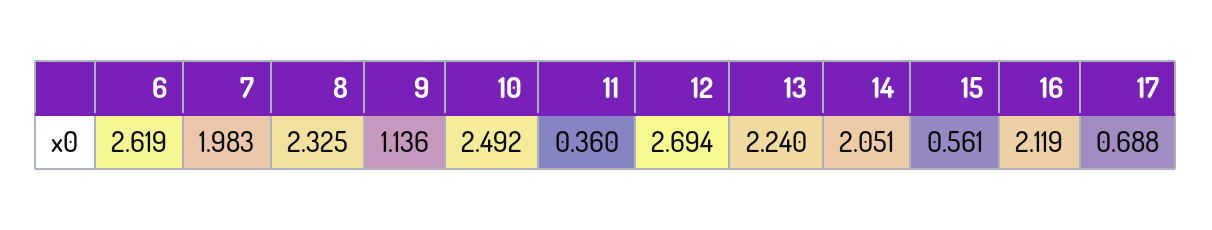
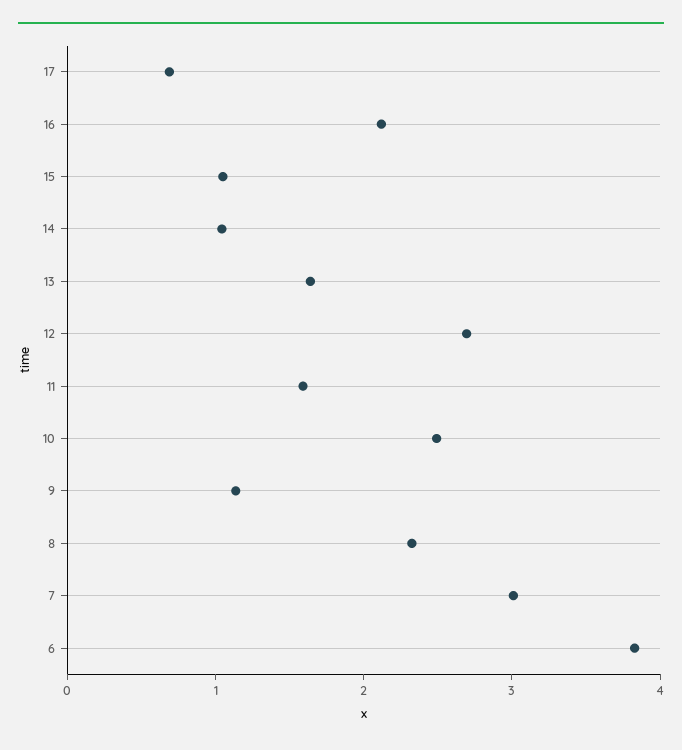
  {
-   "6": 2.619,
+   "6": 3.8,
-   "7": 1.983,
+   "7": 3,
    "8": 2.325,
    "9": 1.136,
    "10": 2.492,
-   "11": 0.36,
+   "11": 1.6,
    "12": 2.694,
-   "13": 2.24,
+   "13": 1.6,
-   "14": 2.051,
+   "14": 1,
-   "15": 0.561,
+   "15": 1,
    "16": 2.119,
    "17": 0.688
  }

